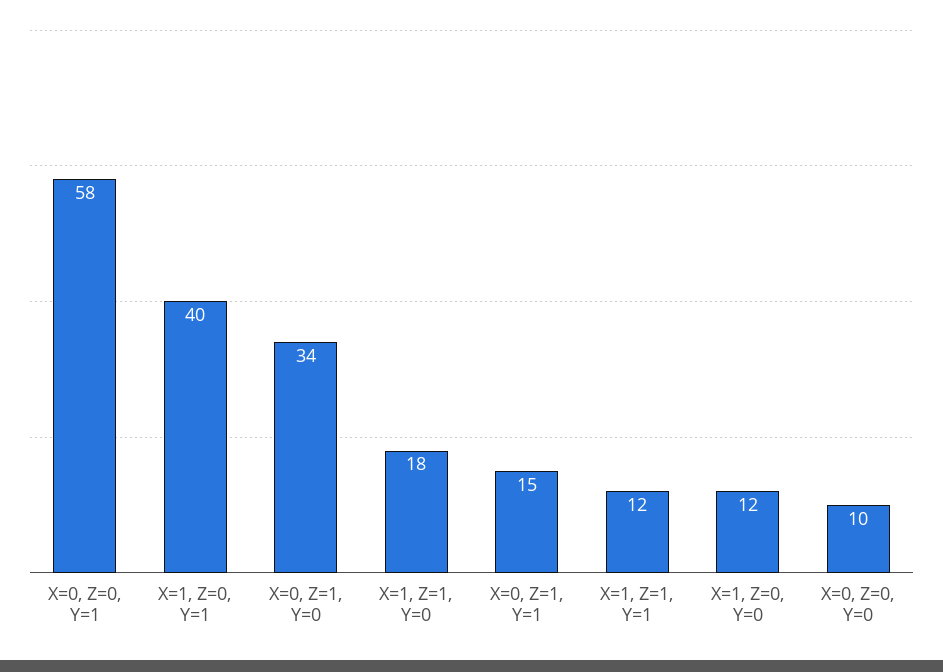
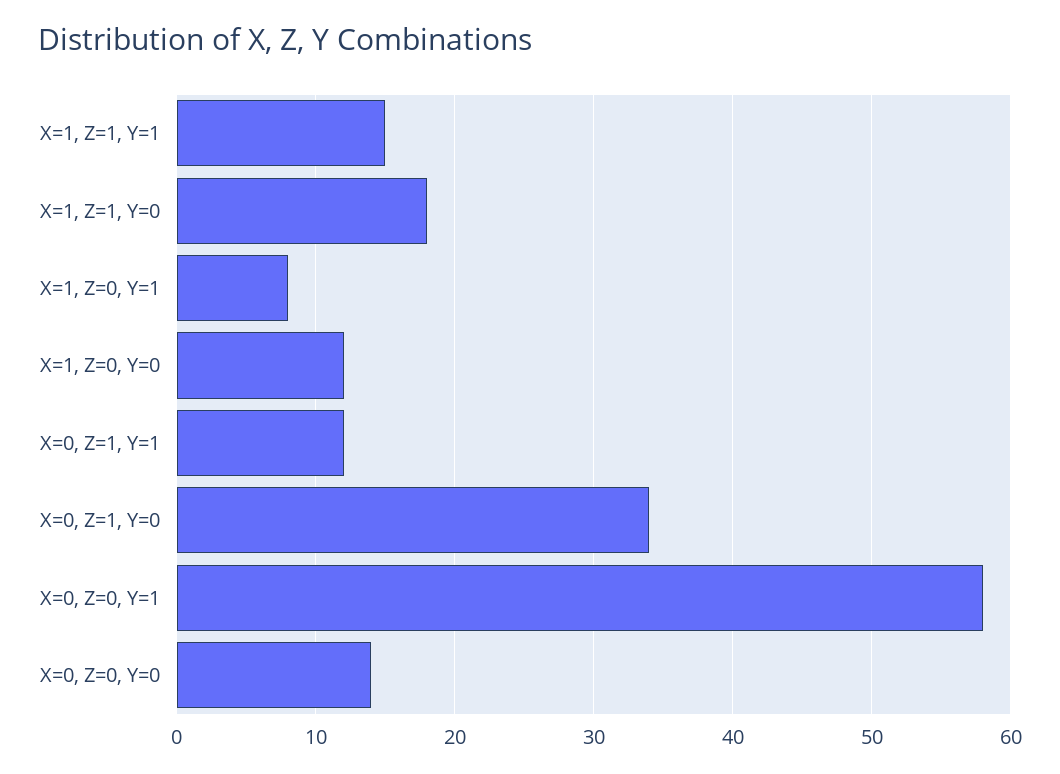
  {
    "X=0, Z=0, Y=1": 58,
-   "X=1, Z=0, Y=1": 40,
+   "X=1, Z=0, Y=1": 8,
    "X=0, Z=1, Y=0": 34,
    "X=1, Z=1, Y=0": 18,
-   "X=0, Z=1, Y=1": 15,
+   "X=0, Z=1, Y=1": 12,
-   "X=1, Z=1, Y=1": 12,
+   "X=1, Z=1, Y=1": 15,
    "X=1, Z=0, Y=0": 12,
-   "X=0, Z=0, Y=0": 10
+   "X=0, Z=0, Y=0": 14
  }

